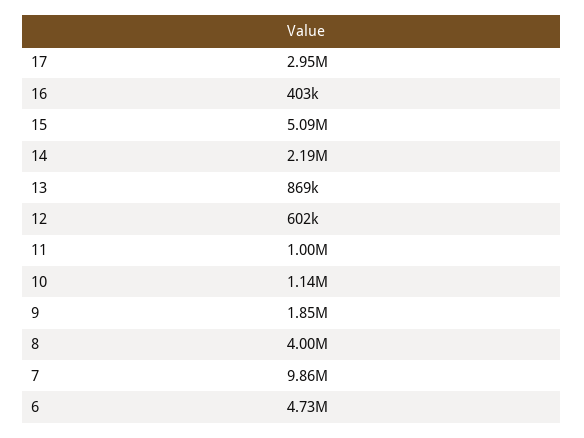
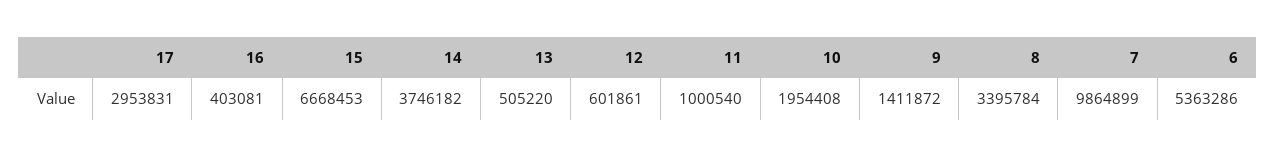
  {
    "17": 2953831,
    "16": 403081,
-   "15": 5090000,
+   "15": 6668453,
-   "14": 2190000,
+   "14": 3746182,
-   "13": 869000,
+   "13": 505220,
    "12": 601861,
    "11": 1000540,
-   "10": 1140000,
+   "10": 1954408,
-   "9": 1850000,
+   "9": 1411872,
-   "8": 4000000,
+   "8": 3395784,
    "7": 9864899,
-   "6": 4730000
+   "6": 5363286
  }

